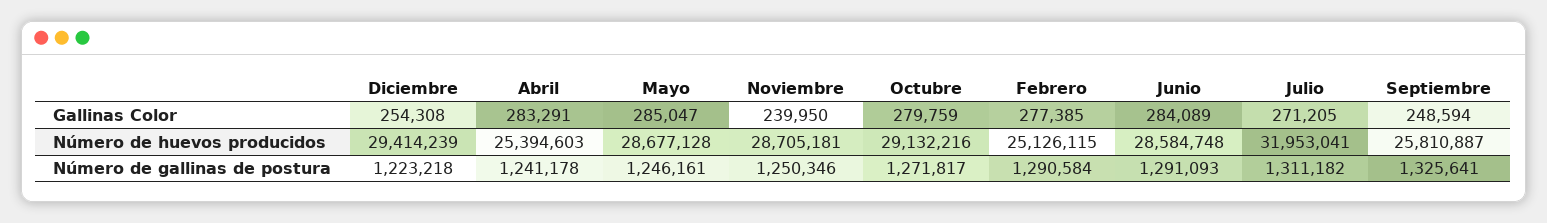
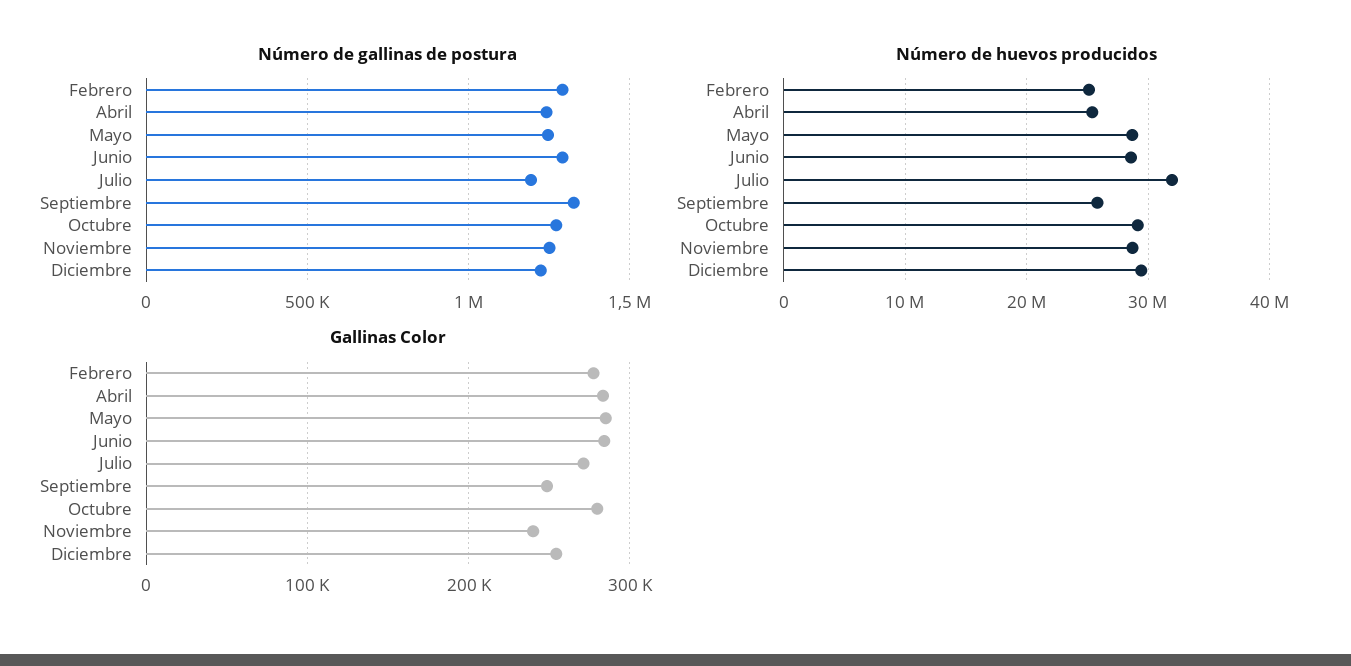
  {
    "Gallinas Color": {
      "Diciembre": 254308,
      "Abril": 283291,
      "Mayo": 285047,
      "Noviembre": 239950,
      "Octubre": 279759,
      "Febrero": 277385,
      "Junio": 284089,
      "Julio": 271205,
      "Septiembre": 248594
    },
    "Número de huevos producidos": {
      "Diciembre": 29414239,
      "Abril": 25394603,
      "Mayo": 28677128,
      "Noviembre": 28705181,
      "Octubre": 29132216,
      "Febrero": 25126115,
      "Junio": 28584748,
      "Julio": 31953041,
      "Septiembre": 25810887
    },
    "Número de gallinas de postura": {
      "Diciembre": 1223218,
      "Abril": 1241178,
      "Mayo": 1246161,
      "Noviembre": 1250346,
      "Octubre": 1271817,
      "Febrero": 1290584,
      "Junio": 1291093,
-     "Julio": 1311182,
+     "Julio": 1200000,
      "Septiembre": 1325641
    }
  }

